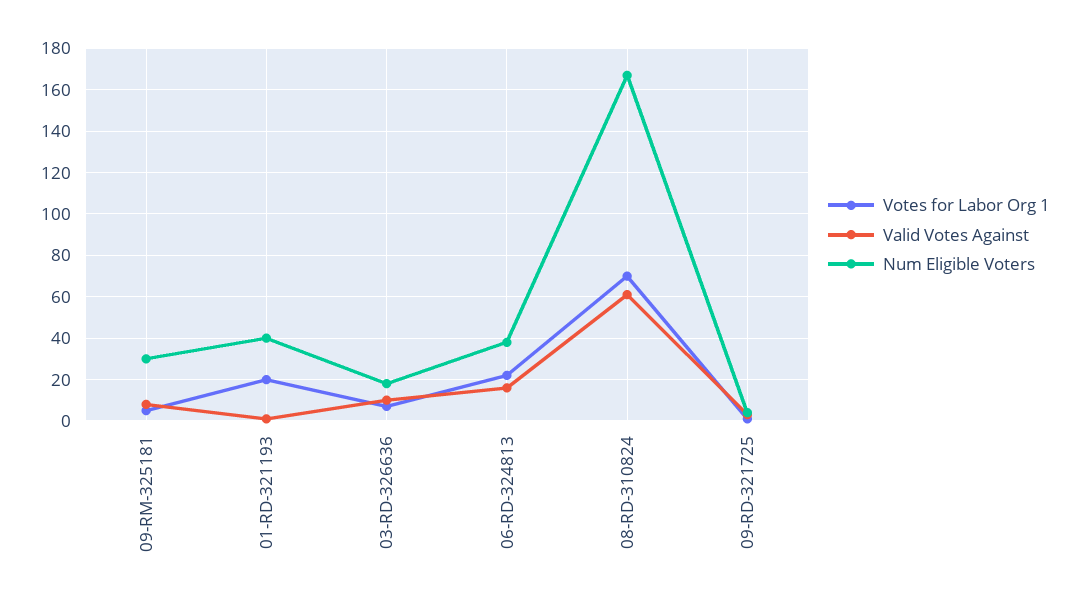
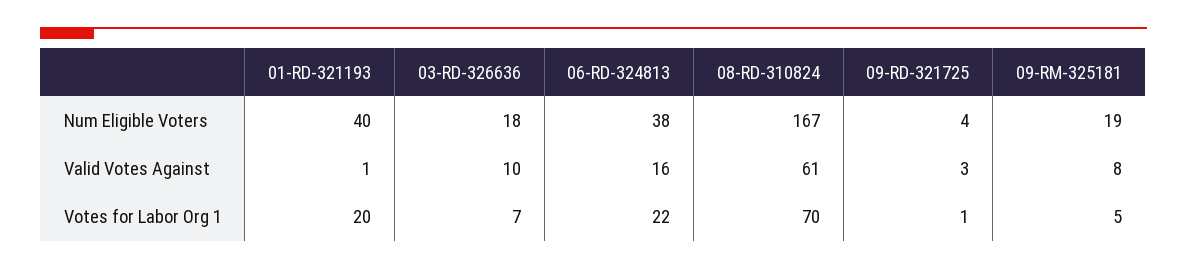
  {
    "Votes for Labor Org 1": {
      "09-RM-325181": 5,
      "01-RD-321193": 20,
      "03-RD-326636": 7,
      "06-RD-324813": 22,
      "08-RD-310824": 70,
      "09-RD-321725": 1
    },
    "Valid Votes Against": {
      "09-RM-325181": 8,
      "01-RD-321193": 1,
      "03-RD-326636": 10,
      "06-RD-324813": 16,
      "08-RD-310824": 61,
      "09-RD-321725": 3
    },
    "Num Eligible Voters": {
-     "09-RM-325181": 30,
+     "09-RM-325181": 19,
      "01-RD-321193": 40,
      "03-RD-326636": 18,
      "06-RD-324813": 38,
      "08-RD-310824": 167,
      "09-RD-321725": 4
    }
  }

